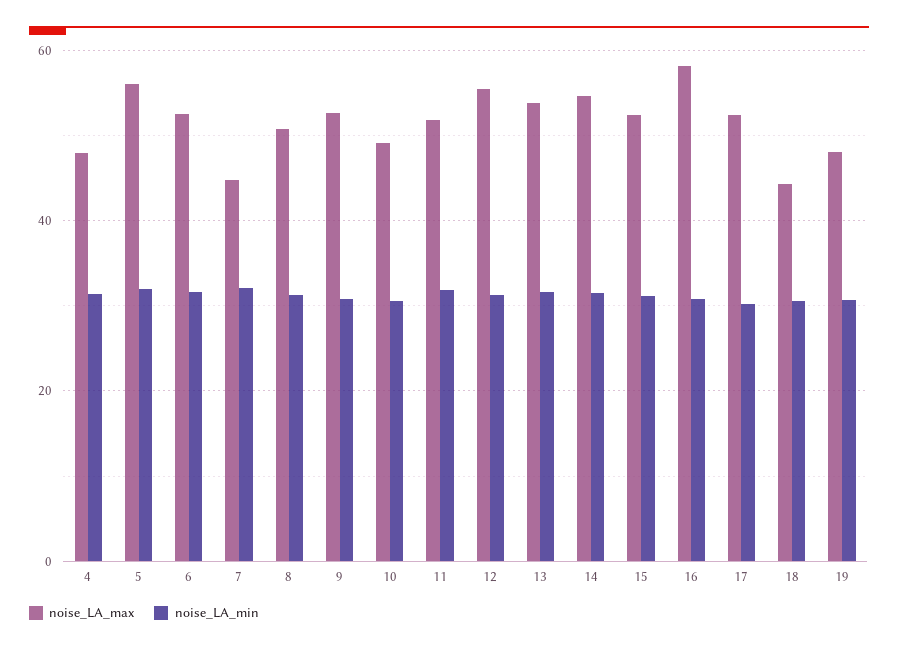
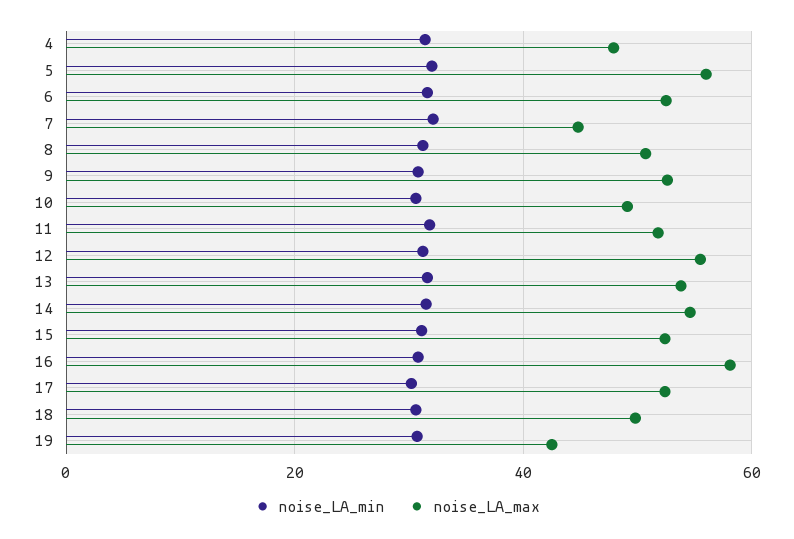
  {
    "noise_LA_max": {
      "4": 48,
      "5": 56,
      "6": 52,
      "7": 44,
      "8": 50,
      "9": 52,
      "10": 50,
      "11": 52,
      "12": 56,
      "13": 54,
      "14": 54,
      "15": 52,
      "16": 58,
      "17": 52,
-     "18": 44,
+     "18": 50,
-     "19": 48
+     "19": 42
    },
    "noise_LA_min": {
      "4": 32,
      "5": 32,
      "6": 32,
      "7": 32,
      "8": 32,
      "9": 30,
      "10": 30,
      "11": 32,
      "12": 32,
      "13": 32,
      "14": 32,
      "15": 32,
      "16": 30,
      "17": 30,
      "18": 30,
      "19": 30
    }
  }

